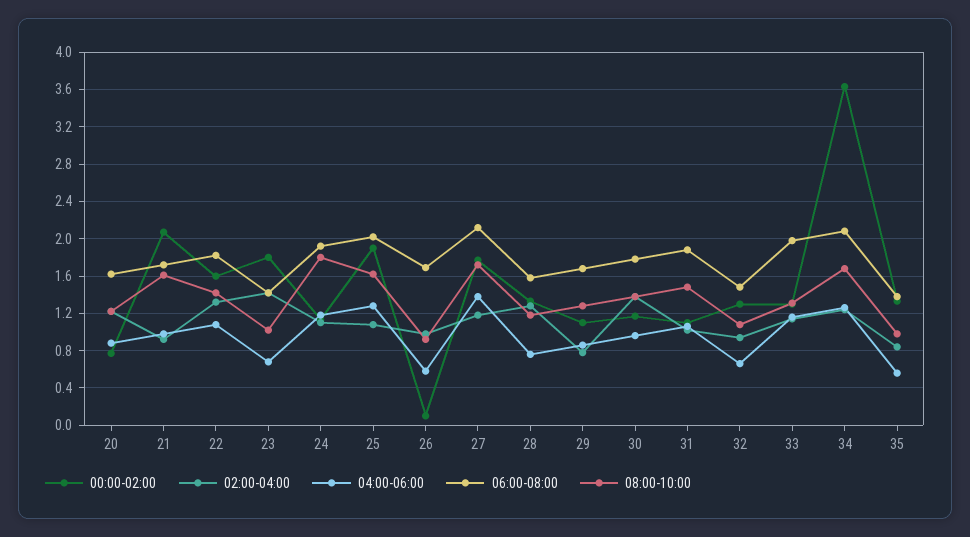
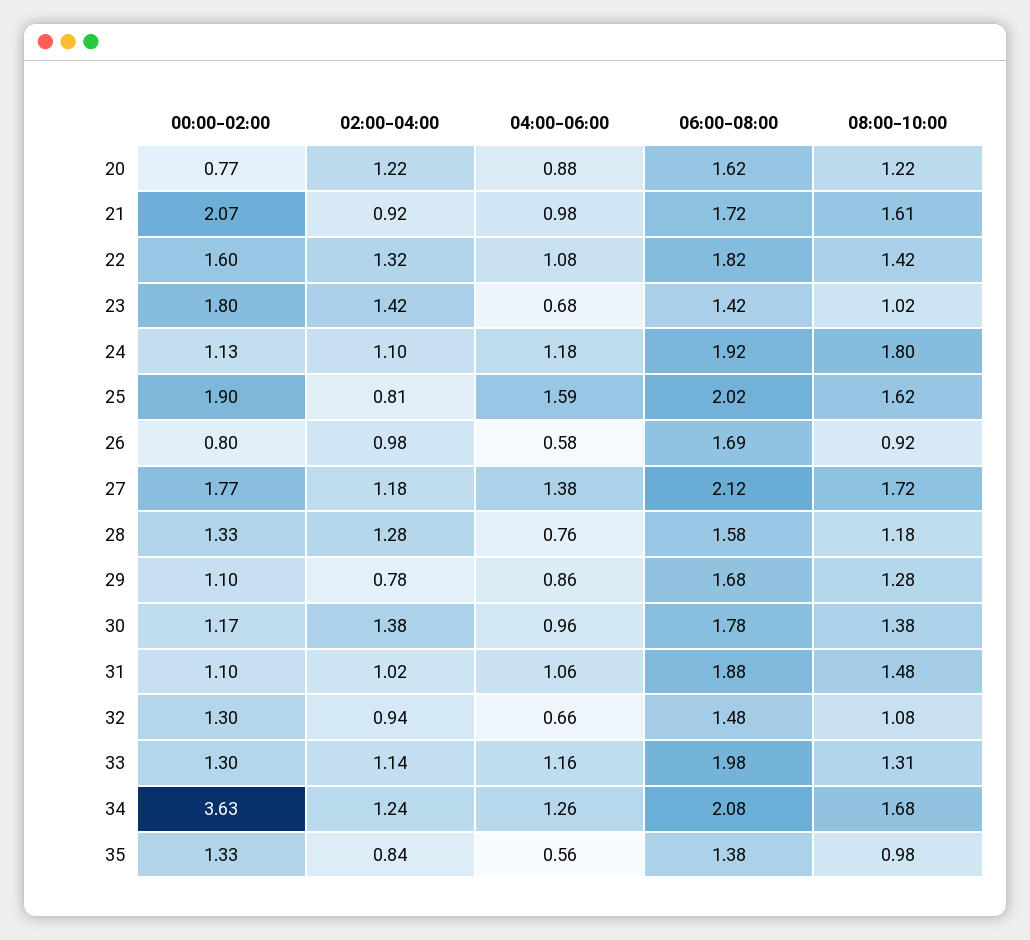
  {
    "00:00-02:00": {
      "20": 0.77,
      "21": 2.07,
      "22": 1.6,
      "23": 1.8,
      "24": 1.13,
      "25": 1.9,
-     "26": 0.1,
+     "26": 0.8,
      "27": 1.77,
      "28": 1.33,
      "29": 1.1,
      "30": 1.17,
      "31": 1.1,
      "32": 1.3,
      "33": 1.3,
      "34": 3.63,
      "35": 1.33
    },
    "02:00-04:00": {
      "20": 1.22,
      "21": 0.92,
      "22": 1.32,
      "23": 1.42,
      "24": 1.1,
-     "25": 1.1,
+     "25": 0.81,
      "26": 0.98,
      "27": 1.18,
      "28": 1.28,
      "29": 0.78,
      "30": 1.38,
      "31": 1.02,
      "32": 0.94,
      "33": 1.14,
      "34": 1.24,
      "35": 0.84
    },
    "04:00-06:00": {
      "20": 0.88,
      "21": 0.98,
      "22": 1.08,
      "23": 0.68,
      "24": 1.18,
-     "25": 1.3,
+     "25": 1.59,
      "26": 0.58,
      "27": 1.38,
      "28": 0.76,
      "29": 0.86,
      "30": 0.96,
      "31": 1.06,
      "32": 0.66,
      "33": 1.16,
      "34": 1.26,
      "35": 0.56
    },
    "06:00-08:00": {
      "20": 1.62,
      "21": 1.72,
      "22": 1.82,
      "23": 1.42,
      "24": 1.92,
      "25": 2.02,
      "26": 1.69,
      "27": 2.12,
      "28": 1.58,
      "29": 1.68,
      "30": 1.78,
      "31": 1.88,
      "32": 1.48,
      "33": 1.98,
      "34": 2.08,
      "35": 1.38
    },
    "08:00-10:00": {
      "20": 1.22,
      "21": 1.61,
      "22": 1.42,
      "23": 1.02,
      "24": 1.8,
      "25": 1.62,
      "26": 0.92,
      "27": 1.72,
      "28": 1.18,
      "29": 1.28,
      "30": 1.38,
      "31": 1.48,
      "32": 1.08,
      "33": 1.31,
      "34": 1.68,
      "35": 0.98
    }
  }

